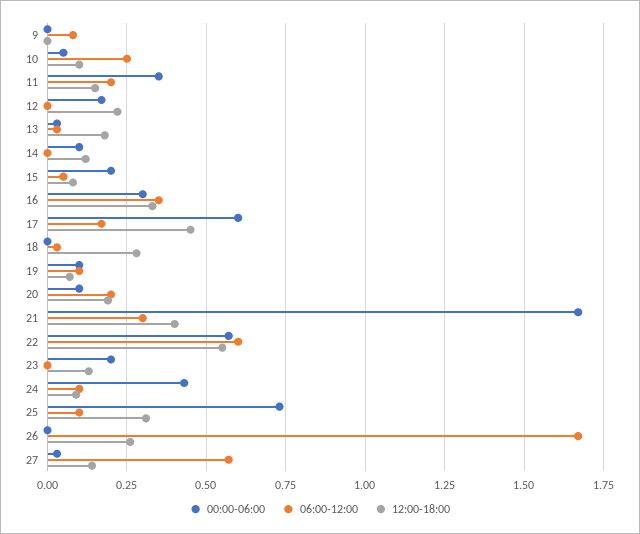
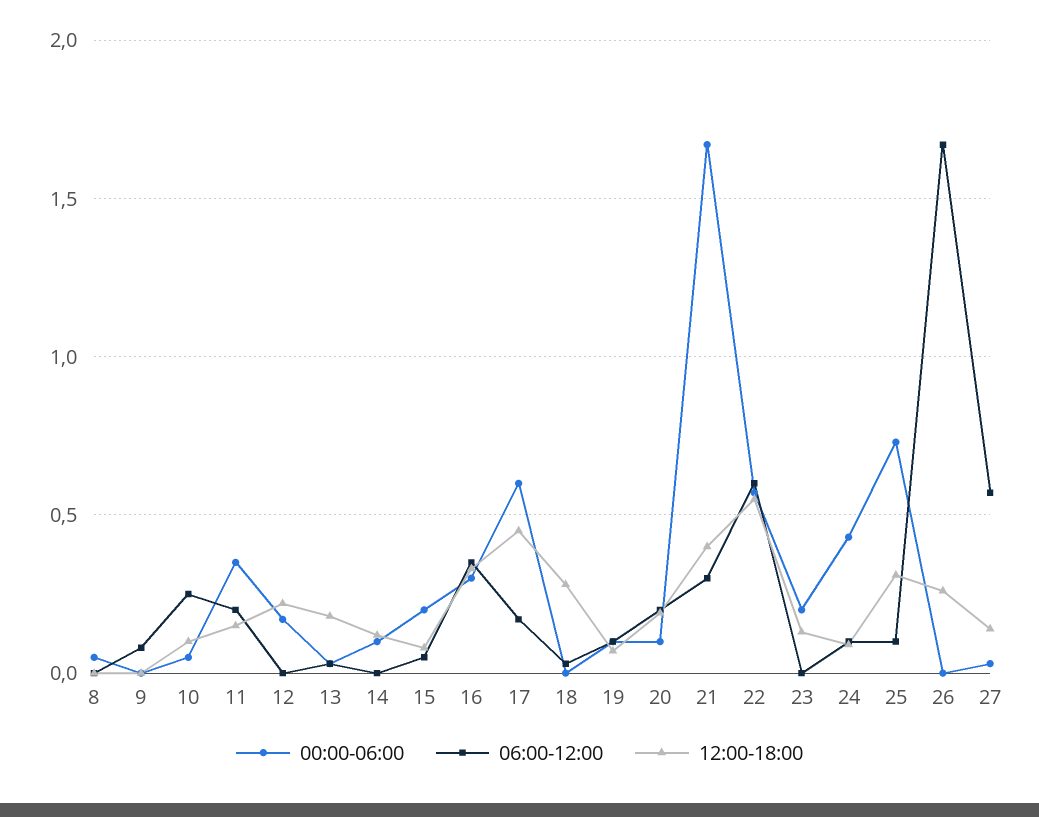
  {
    "00:00-06:00": {
      "9": 0,
      "10": 0.05,
      "11": 0.35,
      "12": 0.15,
      "13": 0.05,
      "14": 0.1,
      "15": 0.2,
      "16": 0.3,
      "17": 0.6,
      "18": 0,
      "19": 0.1,
      "20": 0.1,
      "21": 1.65,
      "22": 0.55,
      "23": 0.2,
      "24": 0.45,
      "25": 0.75,
      "26": 0,
-     "27": 0.05
+     "27": 0.05,
+     "8": 0.05
    },
    "06:00-12:00": {
      "9": 0.1,
      "10": 0.25,
      "11": 0.2,
      "12": 0,
      "13": 0.05,
      "14": 0,
      "15": 0.05,
      "16": 0.35,
      "17": 0.15,
      "18": 0.05,
      "19": 0.1,
      "20": 0.2,
      "21": 0.3,
      "22": 0.6,
      "23": 0,
      "24": 0.1,
      "25": 0.1,
      "26": 1.65,
-     "27": 0.55
+     "27": 0.55,
+     "8": 0
    },
    "12:00-18:00": {
      "9": 0,
      "10": 0.1,
      "11": 0.15,
      "12": 0.2,
      "13": 0.2,
      "14": 0.1,
      "15": 0.1,
      "16": 0.35,
      "17": 0.45,
      "18": 0.3,
      "19": 0.05,
      "20": 0.2,
      "21": 0.4,
      "22": 0.55,
      "23": 0.15,
      "24": 0.1,
      "25": 0.3,
      "26": 0.25,
-     "27": 0.15
+     "27": 0.15,
+     "8": 0
    }
  }

